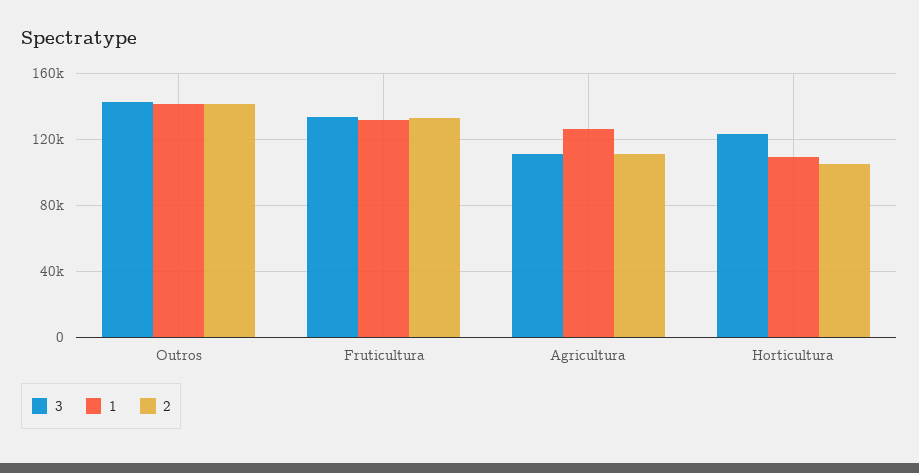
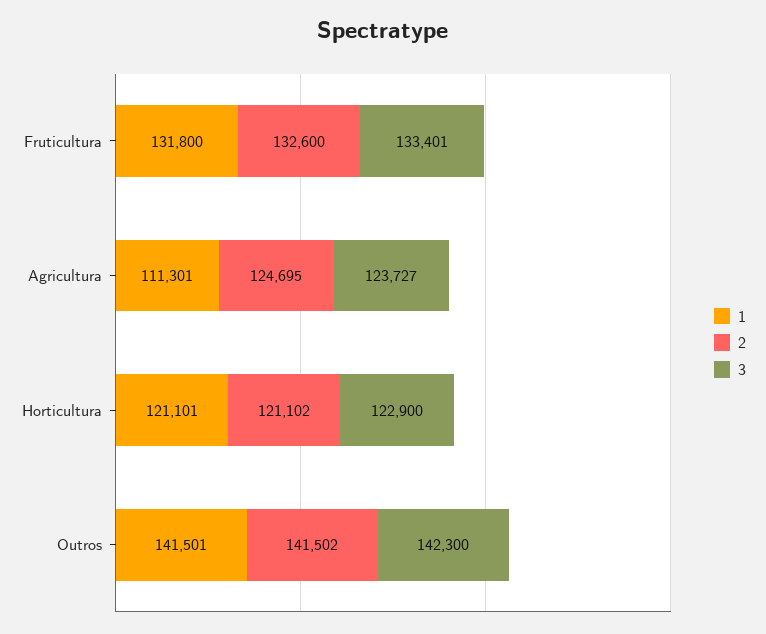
  {
    "3": {
      "Outros": 142300,
      "Fruticultura": 133401,
-     "Agricultura": 110000,
+     "Agricultura": 123727,
      "Horticultura": 122900
    },
    "1": {
      "Outros": 141501,
      "Fruticultura": 131800,
-     "Agricultura": 125000,
+     "Agricultura": 111301,
-     "Horticultura": 110000
+     "Horticultura": 121101
    },
    "2": {
      "Outros": 141502,
      "Fruticultura": 132600,
-     "Agricultura": 110000,
+     "Agricultura": 124695,
-     "Horticultura": 105000
+     "Horticultura": 121102
    }
  }

